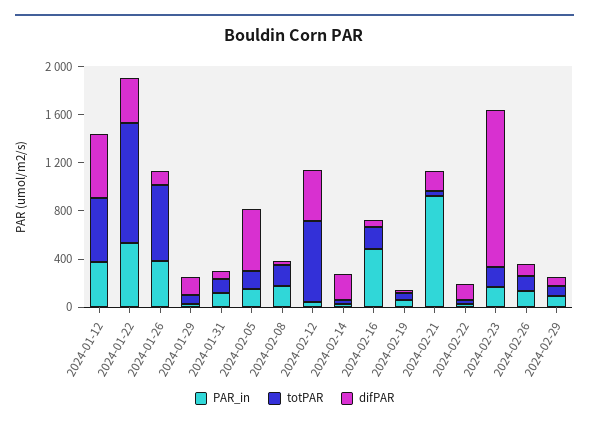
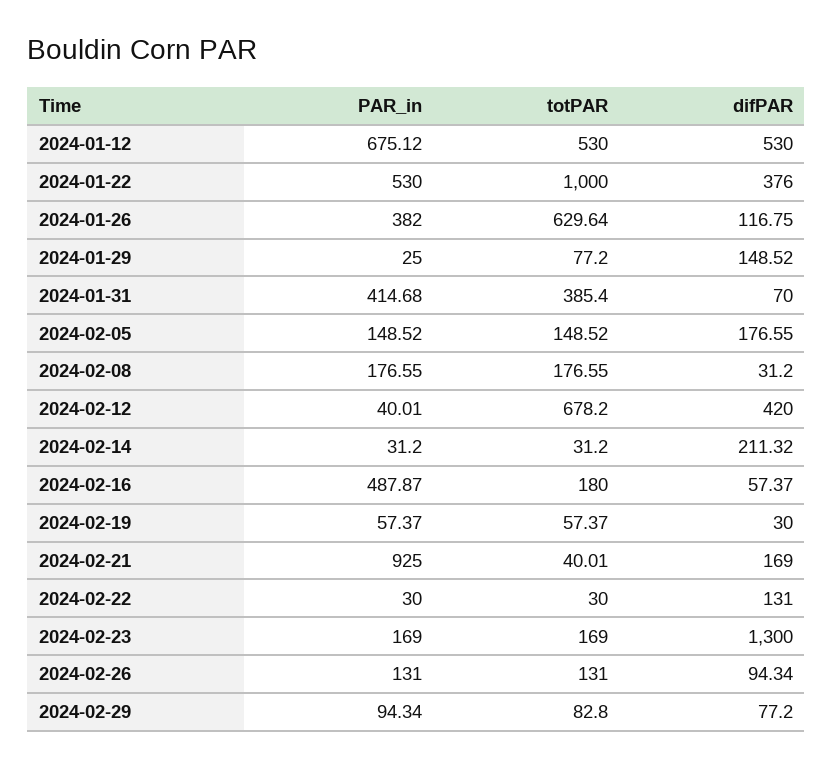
  {
    "PAR_in": {
-     "2024-01-12": 400,
+     "2024-01-12": 675.12,
      "2024-01-22": 530,
      "2024-01-26": 382,
      "2024-01-29": 25,
-     "2024-01-31": 100,
+     "2024-01-31": 414.68,
      "2024-02-05": 148.52,
      "2024-02-08": 176.55,
      "2024-02-12": 40.01,
      "2024-02-14": 31.2,
      "2024-02-16": 487.87,
      "2024-02-19": 57.37,
      "2024-02-21": 925,
      "2024-02-22": 30,
      "2024-02-23": 169,
      "2024-02-26": 131,
      "2024-02-29": 94.34
    },
    "totPAR": {
      "2024-01-12": 530,
      "2024-01-22": 1000,
      "2024-01-26": 629.64,
      "2024-01-29": 77.2,
-     "2024-01-31": 100,
+     "2024-01-31": 385.4,
      "2024-02-05": 148.52,
      "2024-02-08": 176.55,
      "2024-02-12": 678.2,
      "2024-02-14": 31.2,
      "2024-02-16": 180,
      "2024-02-19": 57.37,
      "2024-02-21": 40.01,
      "2024-02-22": 30,
      "2024-02-23": 169,
      "2024-02-26": 131,
      "2024-02-29": 82.8
    },
    "difPAR": {
      "2024-01-12": 530,
      "2024-01-22": 376,
      "2024-01-26": 116.75,
      "2024-01-29": 148.52,
      "2024-01-31": 70,
-     "2024-02-05": 500,
+     "2024-02-05": 176.55,
      "2024-02-08": 31.2,
      "2024-02-12": 420,
      "2024-02-14": 211.32,
      "2024-02-16": 57.37,
      "2024-02-19": 30,
      "2024-02-21": 169,
      "2024-02-22": 131,
      "2024-02-23": 1300,
      "2024-02-26": 94.34,
      "2024-02-29": 77.2
    }
  }

